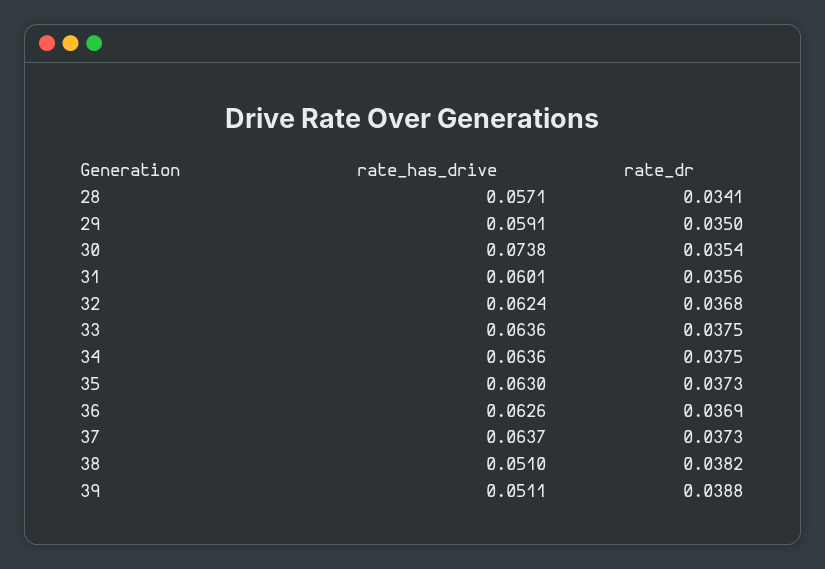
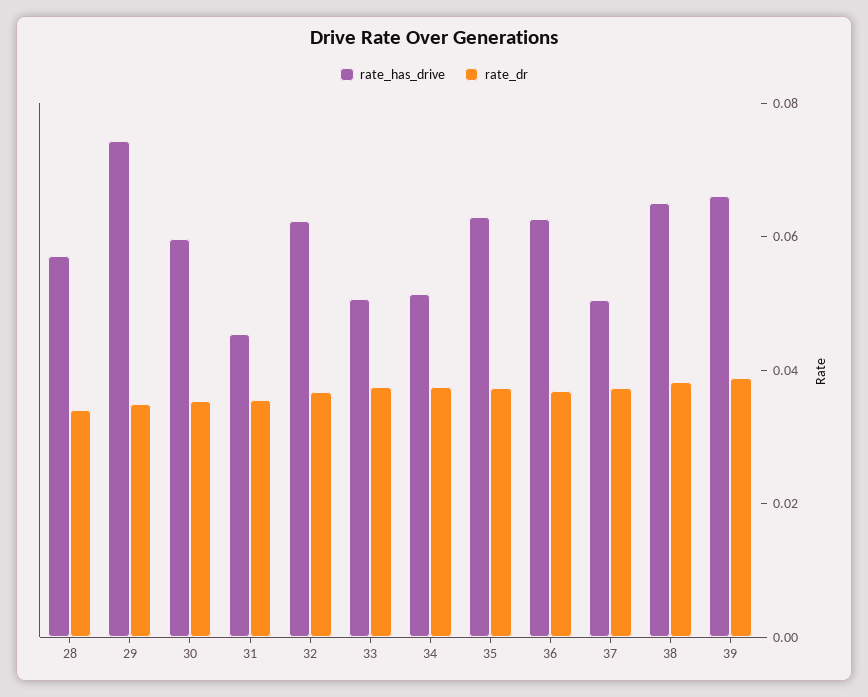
  {
    "rate_has_drive": {
      "28": 0.0571,
-     "29": 0.0591,
+     "29": 0.075,
-     "30": 0.0738,
+     "30": 0.06,
-     "31": 0.0601,
+     "31": 0.045,
      "32": 0.0624,
-     "33": 0.0636,
+     "33": 0.05,
-     "34": 0.0636,
+     "34": 0.05,
      "35": 0.063,
      "36": 0.0626,
-     "37": 0.0637,
+     "37": 0.05,
-     "38": 0.051,
+     "38": 0.065,
-     "39": 0.0511
+     "39": 0.065
    },
    "rate_dr": {
      "28": 0.0341,
      "29": 0.035,
      "30": 0.0354,
      "31": 0.0356,
      "32": 0.0368,
      "33": 0.0375,
      "34": 0.0375,
      "35": 0.0373,
      "36": 0.0369,
      "37": 0.0373,
      "38": 0.0382,
      "39": 0.0388
    }
  }

